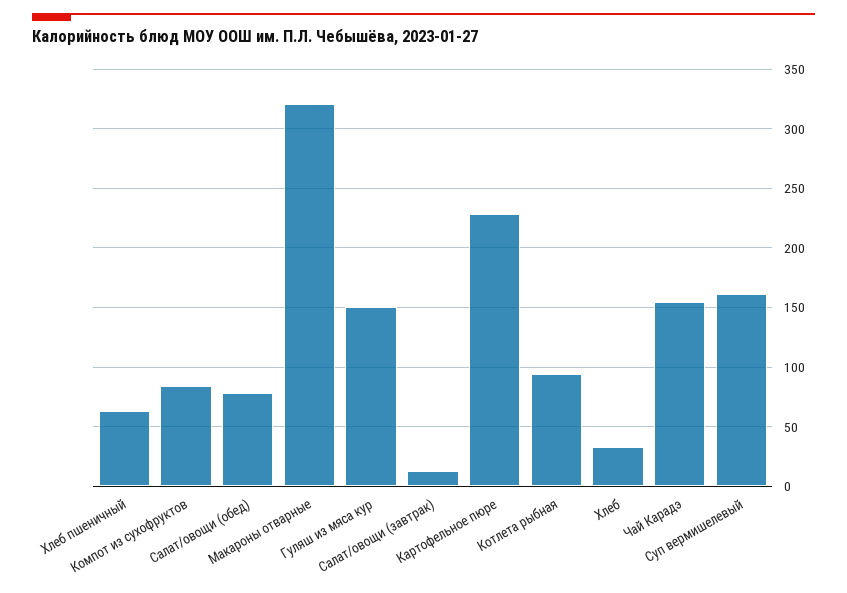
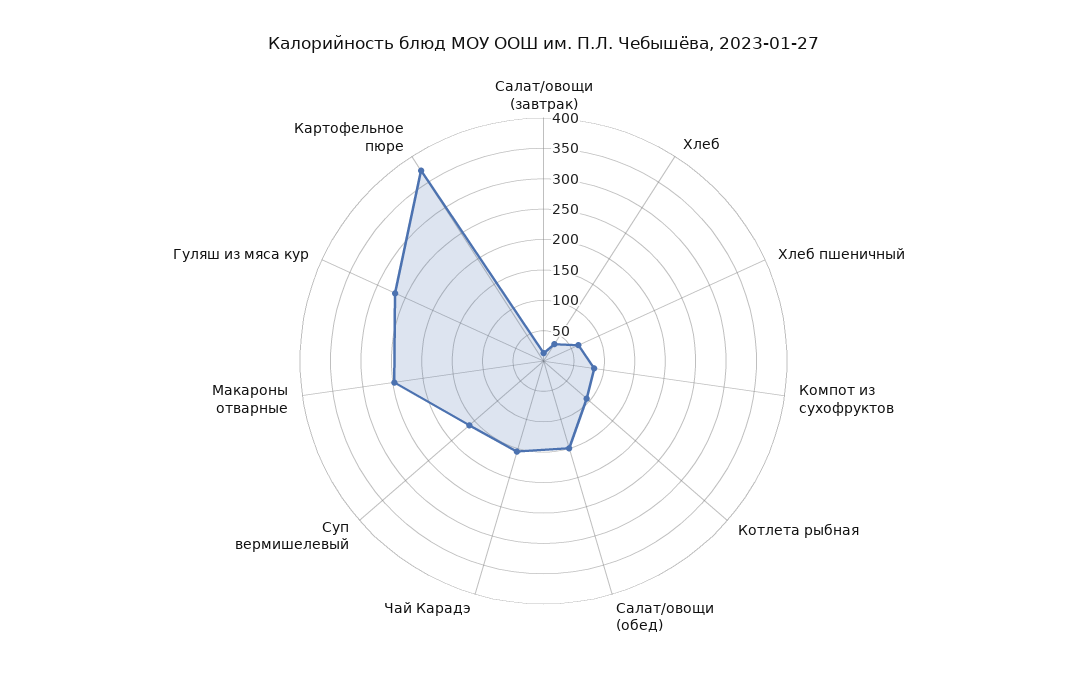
  {
    "Хлеб пшеничный": 60,
    "Компот из сухофруктов": 80,
-   "Салат/овощи (обед)": 80,
+   "Салат/овощи (обед)": 150,
-   "Макароны отварные": 320,
+   "Макароны отварные": 250,
-   "Гуляш из мяса кур": 150,
+   "Гуляш из мяса кур": 275,
    "Салат/овощи (завтрак)": 10,
-   "Картофельное пюре": 230,
+   "Картофельное пюре": 375,
    "Котлета рыбная": 90,
    "Хлеб": 30,
    "Чай Карадэ": 160,
    "Суп вермишелевый": 160
  }

